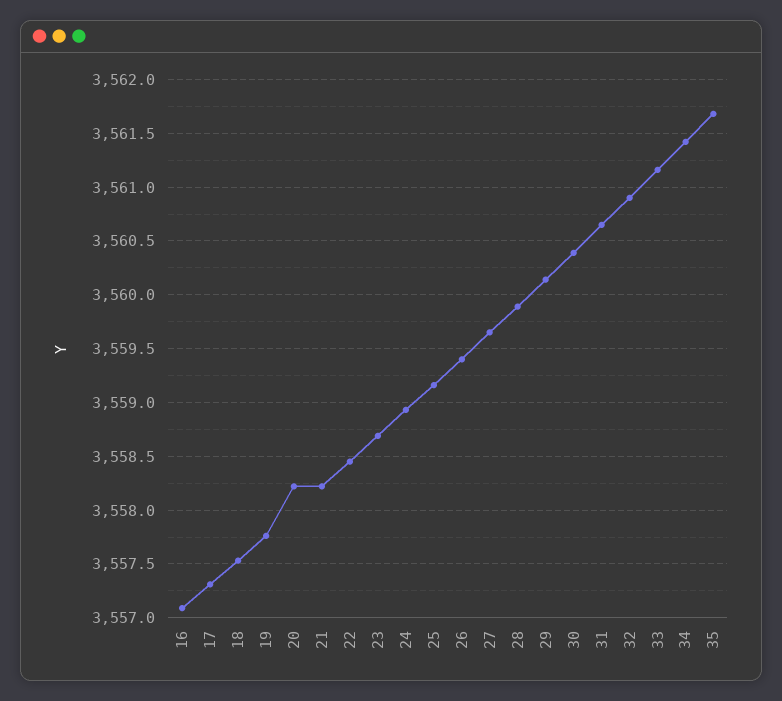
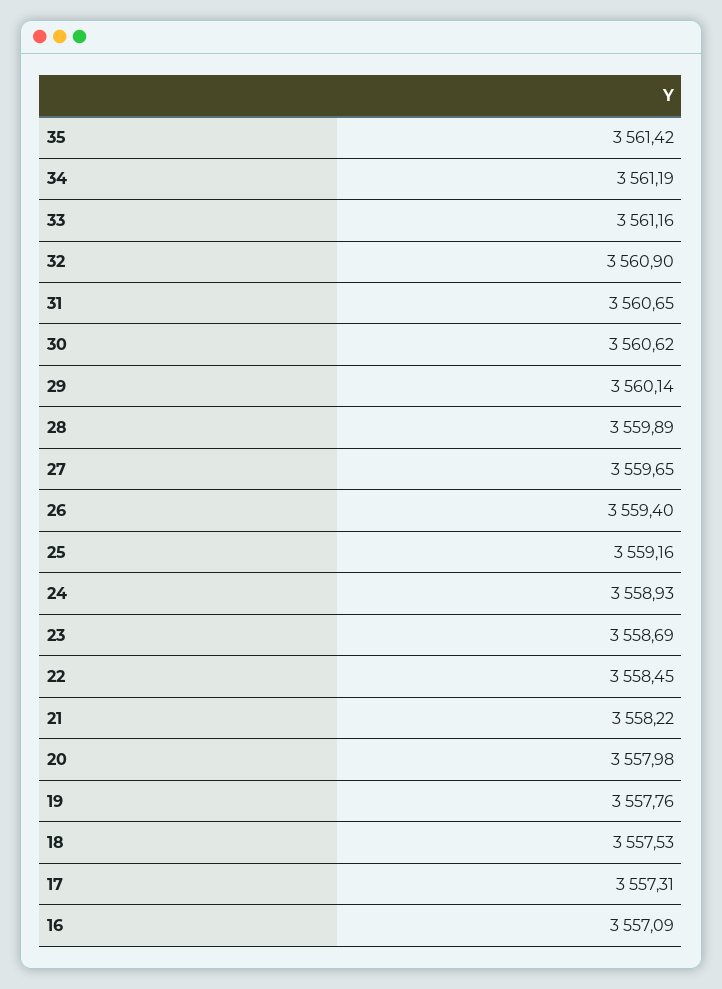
  {
    "16": 3557.09,
    "17": 3557.31,
    "18": 3557.53,
    "19": 3557.76,
-   "20": 3558.2,
+   "20": 3557.98,
    "21": 3558.22,
    "22": 3558.45,
    "23": 3558.69,
    "24": 3558.93,
    "25": 3559.16,
    "26": 3559.4,
    "27": 3559.65,
    "28": 3559.89,
    "29": 3560.14,
-   "30": 3560.4,
+   "30": 3560.62,
    "31": 3560.65,
    "32": 3560.9,
    "33": 3561.16,
-   "34": 3561.4,
+   "34": 3561.19,
-   "35": 3561.7
+   "35": 3561.42
  }

